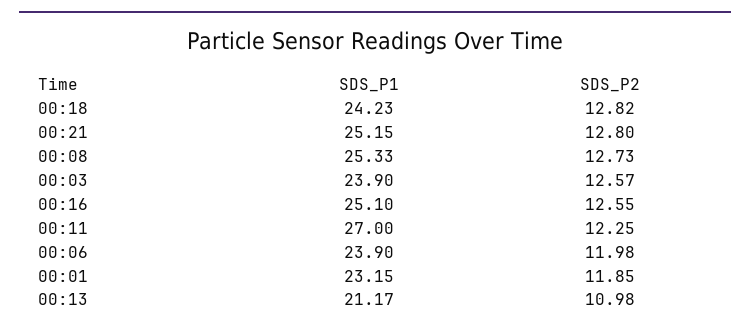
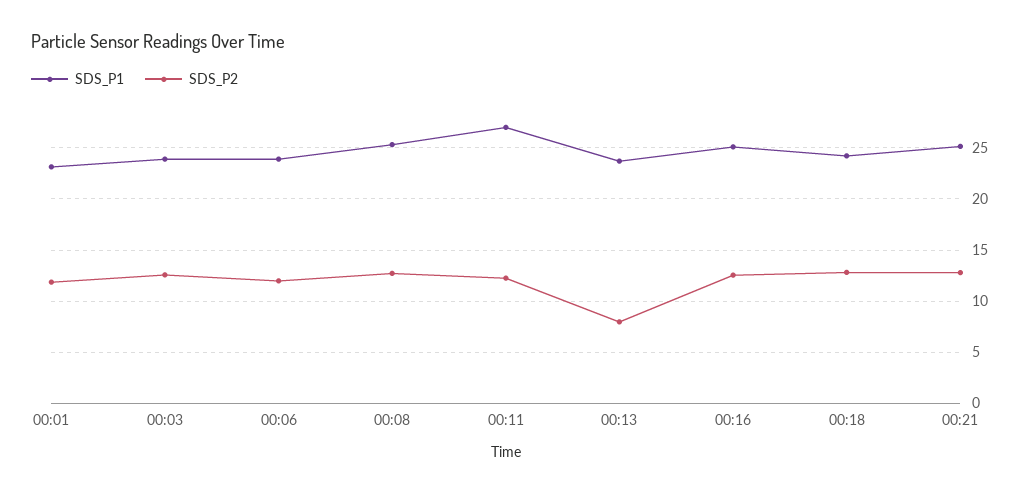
  {
    "SDS_P1": {
      "00:18": 24.23,
      "00:21": 25.15,
      "00:08": 25.33,
      "00:03": 23.9,
      "00:16": 25.1,
      "00:11": 27,
      "00:06": 23.9,
      "00:01": 23.15,
-     "00:13": 21.17
+     "00:13": 24
    },
    "SDS_P2": {
      "00:18": 12.82,
      "00:21": 12.8,
      "00:08": 12.73,
      "00:03": 12.57,
      "00:16": 12.55,
      "00:11": 12.25,
      "00:06": 11.98,
      "00:01": 11.85,
-     "00:13": 10.98
+     "00:13": 8
    }
  }

